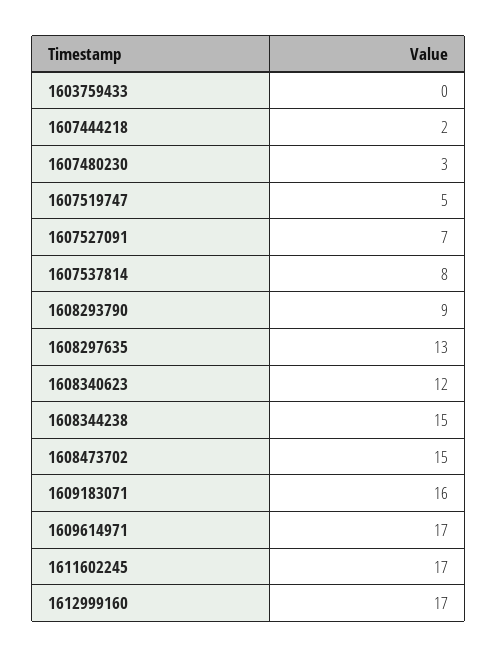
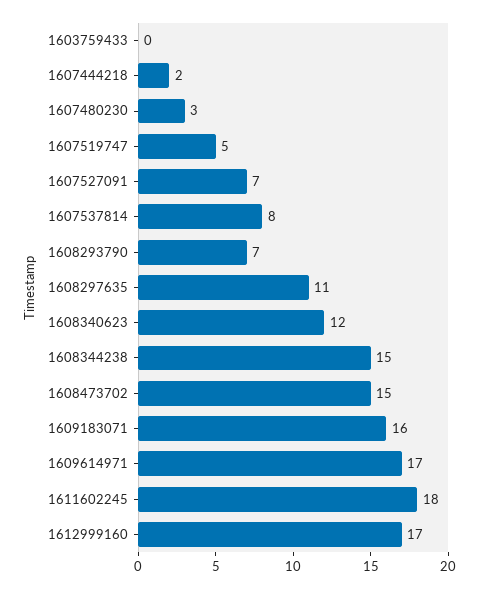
  {
    "1603759433": 0,
    "1607444218": 2,
    "1607480230": 3,
    "1607519747": 5,
    "1607527091": 7,
    "1607537814": 8,
-   "1608293790": 9,
+   "1608293790": 7,
-   "1608297635": 13,
+   "1608297635": 11,
    "1608340623": 12,
    "1608344238": 15,
    "1608473702": 15,
    "1609183071": 16,
    "1609614971": 17,
-   "1611602245": 17,
+   "1611602245": 18,
    "1612999160": 17
  }

